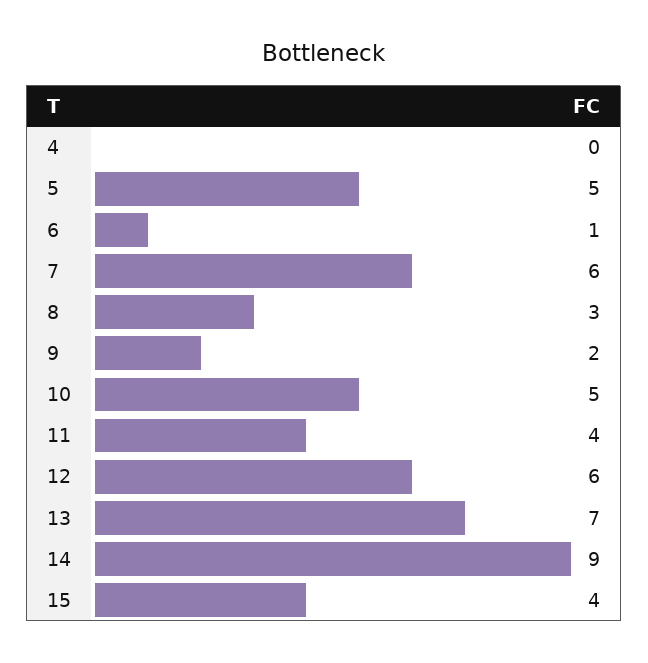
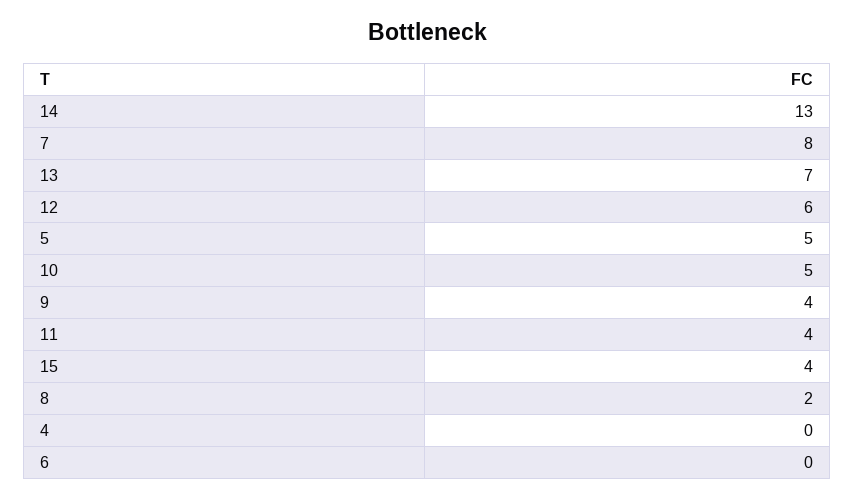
  {
    "4": 0,
    "5": 5,
-   "6": 1,
+   "6": 0,
-   "7": 6,
+   "7": 8,
-   "8": 3,
+   "8": 2,
-   "9": 2,
+   "9": 4,
    "10": 5,
    "11": 4,
    "12": 6,
    "13": 7,
-   "14": 9,
+   "14": 13,
    "15": 4
  }

